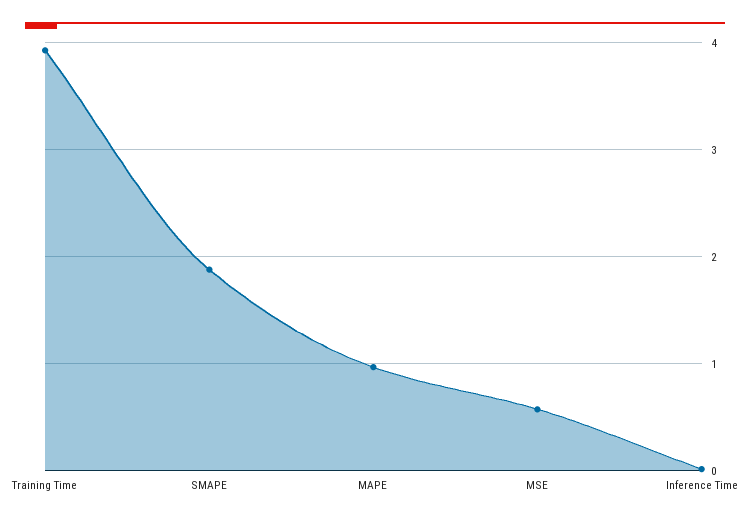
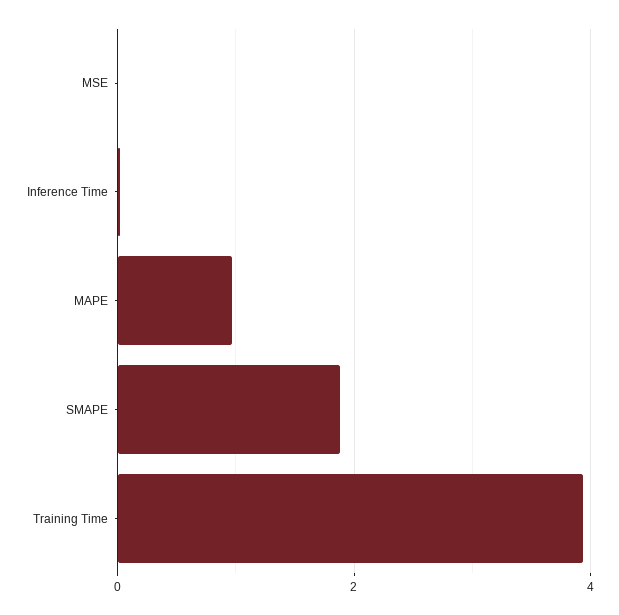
  {
    "Training Time": 3.9,
    "SMAPE": 1.9,
    "MAPE": 1,
-   "MSE": 0.6,
+   "MSE": 0,
    "Inference Time": 0
  }

